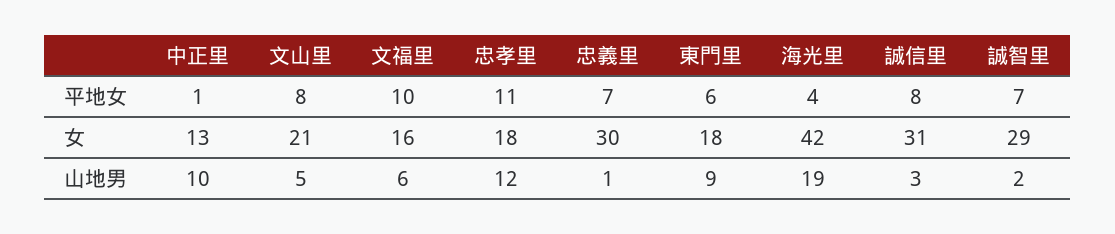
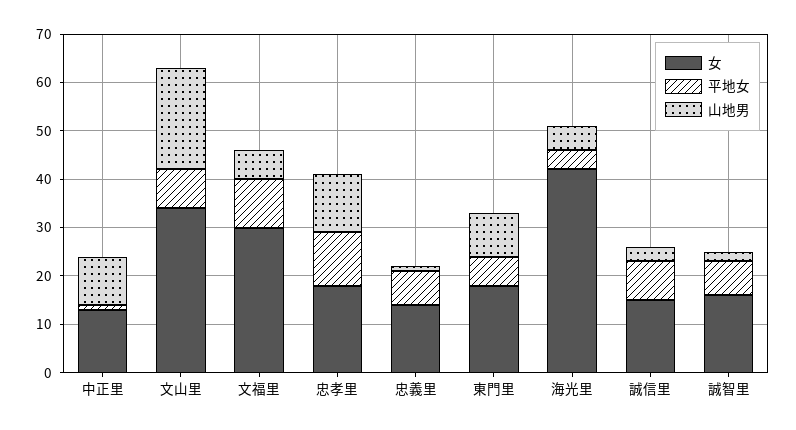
  {
    "平地女": {
      "中正里": 1,
      "文山里": 8,
      "文福里": 10,
      "忠孝里": 11,
      "忠義里": 7,
      "東門里": 6,
      "海光里": 4,
      "誠信里": 8,
      "誠智里": 7
    },
    "女": {
      "中正里": 13,
-     "文山里": 21,
+     "文山里": 35,
-     "文福里": 16,
+     "文福里": 30,
      "忠孝里": 18,
-     "忠義里": 30,
+     "忠義里": 15,
      "東門里": 18,
      "海光里": 42,
-     "誠信里": 31,
+     "誠信里": 15,
-     "誠智里": 29
+     "誠智里": 15
    },
    "山地男": {
      "中正里": 10,
-     "文山里": 5,
+     "文山里": 20,
      "文福里": 6,
      "忠孝里": 12,
      "忠義里": 1,
      "東門里": 9,
-     "海光里": 19,
+     "海光里": 5,
      "誠信里": 3,
      "誠智里": 2
    }
  }

